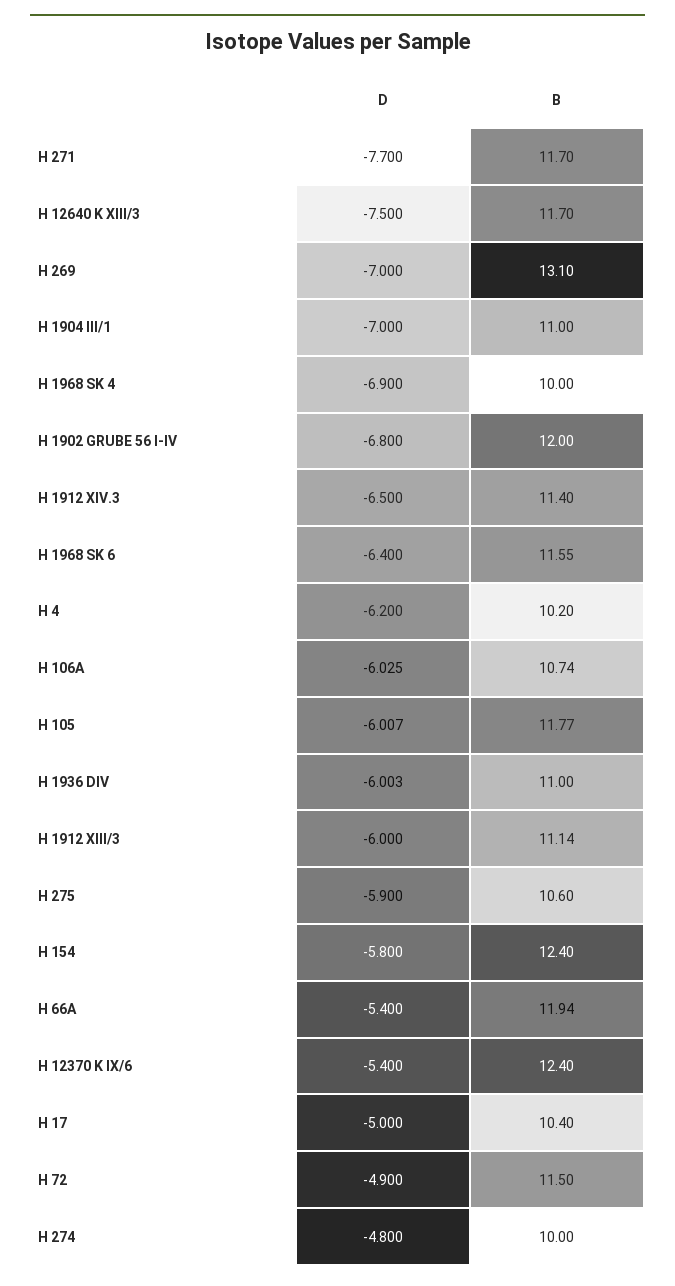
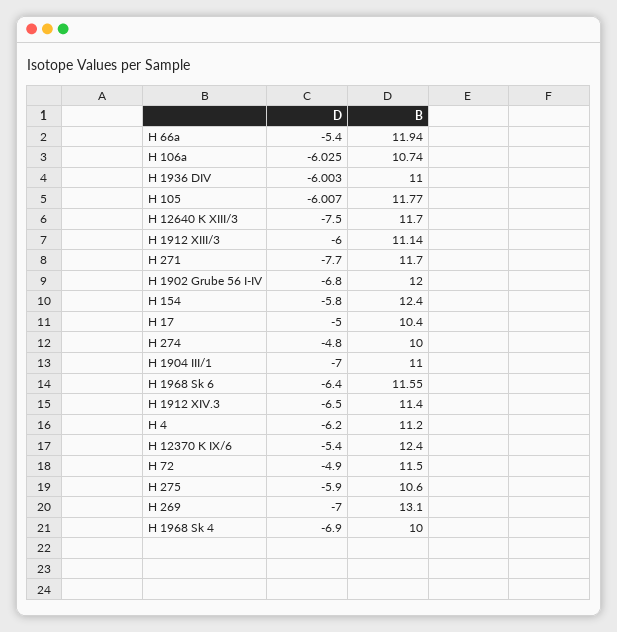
  {
    "D": {
      "H 271": -7.7,
      "H 12640 K XIII/3": -7.5,
      "H 269": -7,
      "H 1904 III/1": -7,
      "H 1968 SK 4": -6.9,
      "H 1902 GRUBE 56 I-IV": -6.8,
      "H 1912 XIV.3": -6.5,
      "H 1968 SK 6": -6.4,
      "H 4": -6.2,
      "H 106A": -6.025,
      "H 105": -6.007,
      "H 1936 DIV": -6.003,
      "H 1912 XIII/3": -6,
      "H 275": -5.9,
      "H 154": -5.8,
      "H 66A": -5.4,
      "H 12370 K IX/6": -5.4,
      "H 17": -5,
      "H 72": -4.9,
      "H 274": -4.8
    },
    "B": {
      "H 271": 11.7,
      "H 12640 K XIII/3": 11.7,
      "H 269": 13.1,
      "H 1904 III/1": 11,
      "H 1968 SK 4": 10,
      "H 1902 GRUBE 56 I-IV": 12,
      "H 1912 XIV.3": 11.4,
      "H 1968 SK 6": 11.55,
-     "H 4": 10.2,
+     "H 4": 11.2,
      "H 106A": 10.74,
      "H 105": 11.77,
      "H 1936 DIV": 11,
      "H 1912 XIII/3": 11.14,
      "H 275": 10.6,
      "H 154": 12.4,
      "H 66A": 11.94,
      "H 12370 K IX/6": 12.4,
      "H 17": 10.4,
      "H 72": 11.5,
      "H 274": 10
    }
  }

